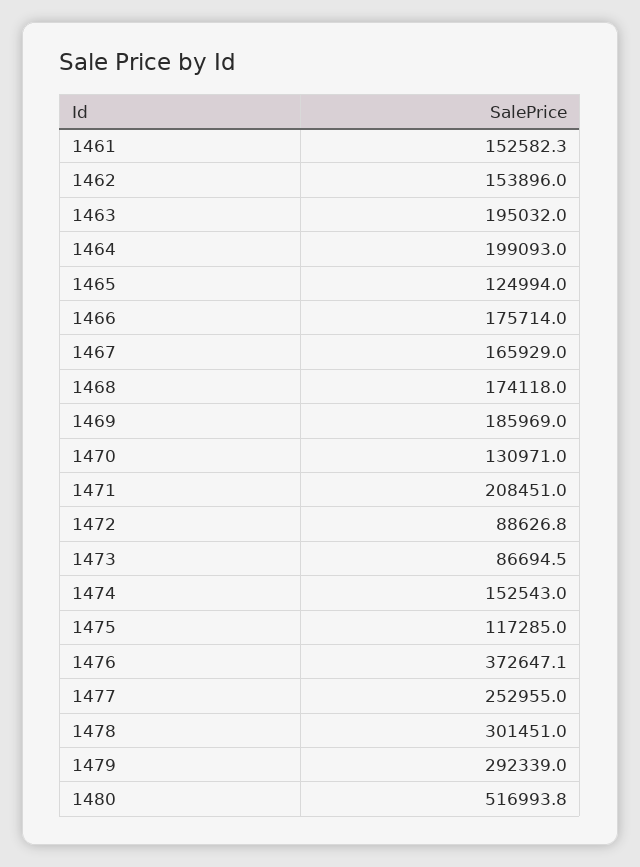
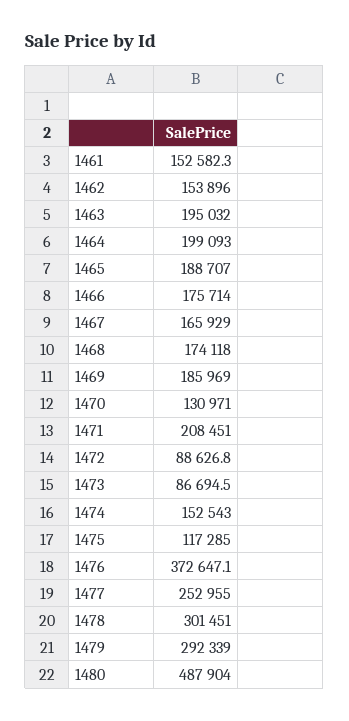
  {
    "1461": 152582.3,
    "1462": 153896,
    "1463": 195032,
    "1464": 199093,
-   "1465": 124994,
+   "1465": 188707,
    "1466": 175714,
    "1467": 165929,
    "1468": 174118,
    "1469": 185969,
    "1470": 130971,
    "1471": 208451,
    "1472": 88626.8,
    "1473": 86694.5,
    "1474": 152543,
    "1475": 117285,
    "1476": 372647.1,
    "1477": 252955,
    "1478": 301451,
    "1479": 292339,
-   "1480": 516993.8
+   "1480": 487904
  }

